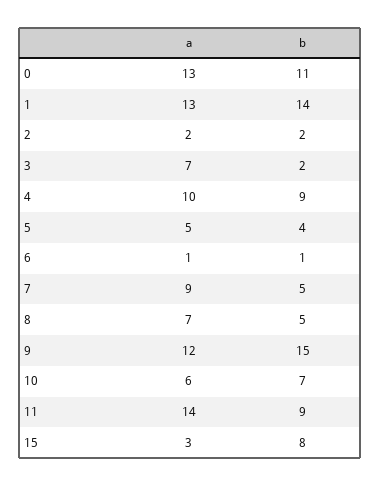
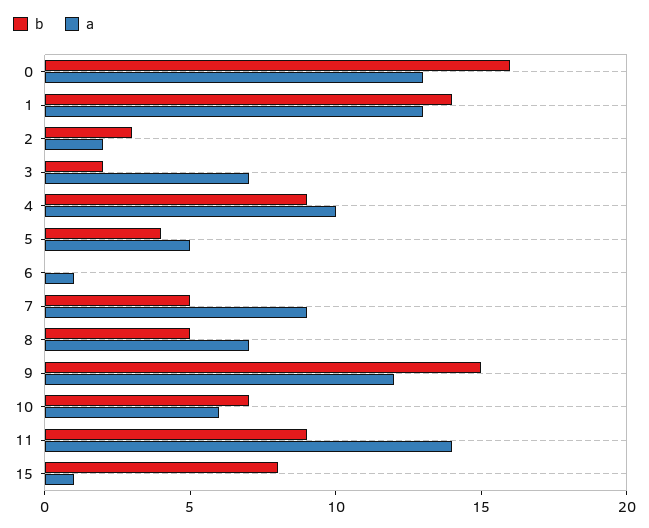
  {
    "a": {
      "0": 13,
      "1": 13,
      "2": 2,
      "3": 7,
      "4": 10,
      "5": 5,
      "6": 1,
      "7": 9,
      "8": 7,
      "9": 12,
      "10": 6,
      "11": 14,
-     "15": 3
+     "15": 1
    },
    "b": {
-     "0": 11,
+     "0": 16,
      "1": 14,
-     "2": 2,
+     "2": 3,
      "3": 2,
      "4": 9,
      "5": 4,
-     "6": 1,
+     "6": 0,
      "7": 5,
      "8": 5,
      "9": 15,
      "10": 7,
      "11": 9,
      "15": 8
    }
  }

